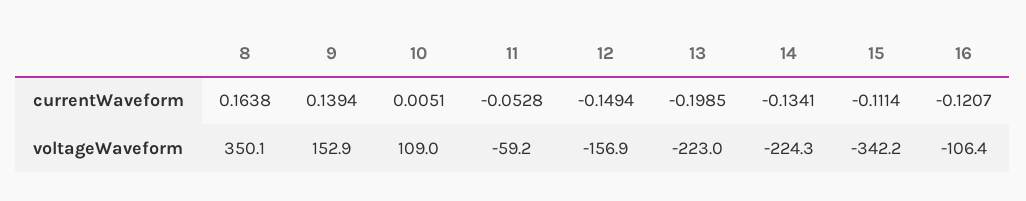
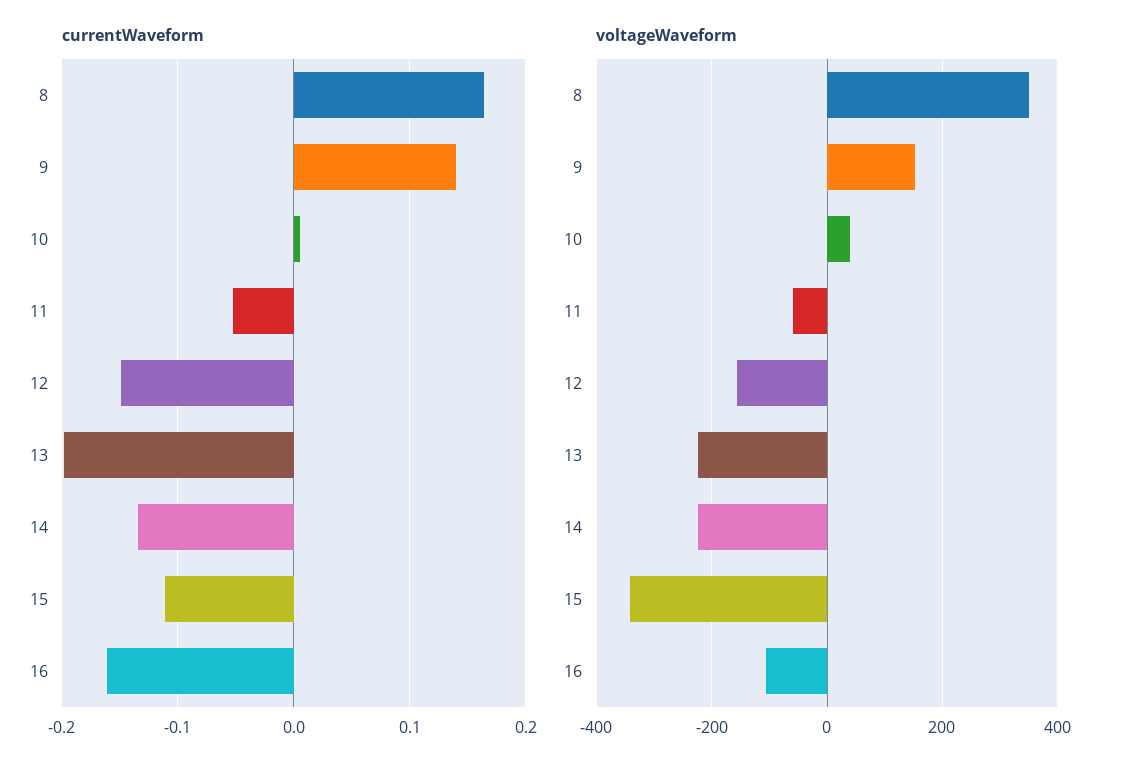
  {
    "currentWaveform": {
      "8": 0.1638,
      "9": 0.1394,
      "10": 0.0051,
      "11": -0.0528,
      "12": -0.1494,
      "13": -0.1985,
      "14": -0.1341,
      "15": -0.1114,
-     "16": -0.1207
+     "16": -0.16
    },
    "voltageWaveform": {
      "8": 350.1,
      "9": 152.9,
-     "10": 109,
+     "10": 40,
      "11": -59.2,
      "12": -156.9,
      "13": -223,
      "14": -224.3,
      "15": -342.2,
      "16": -106.4
    }
  }

